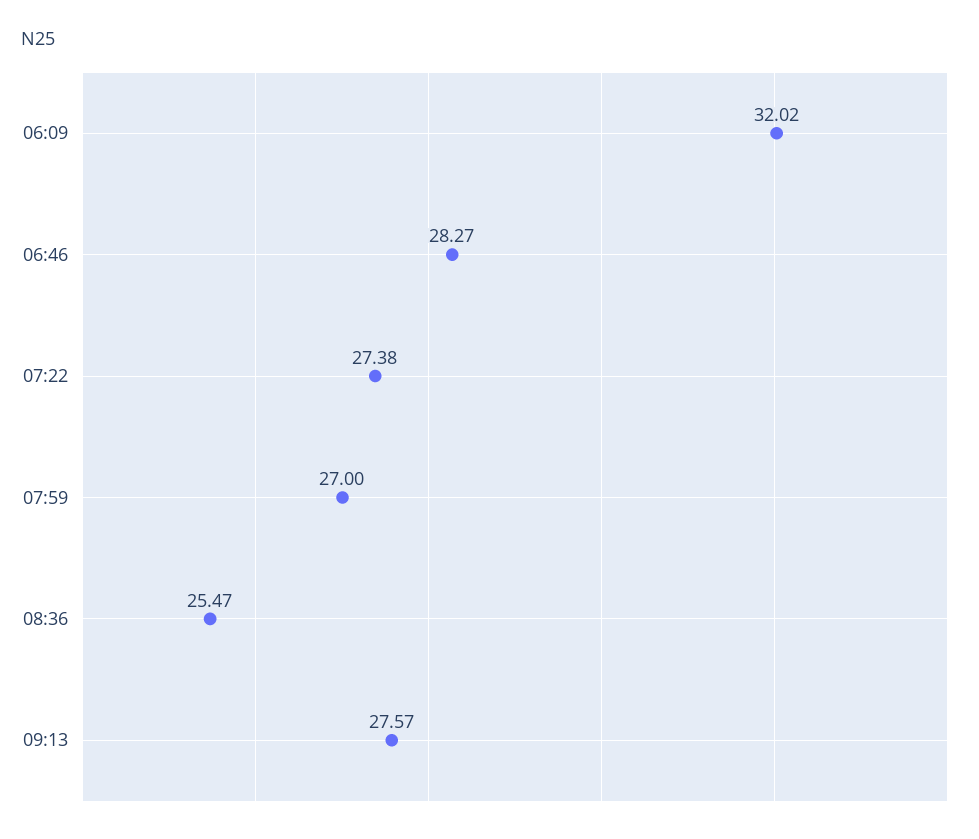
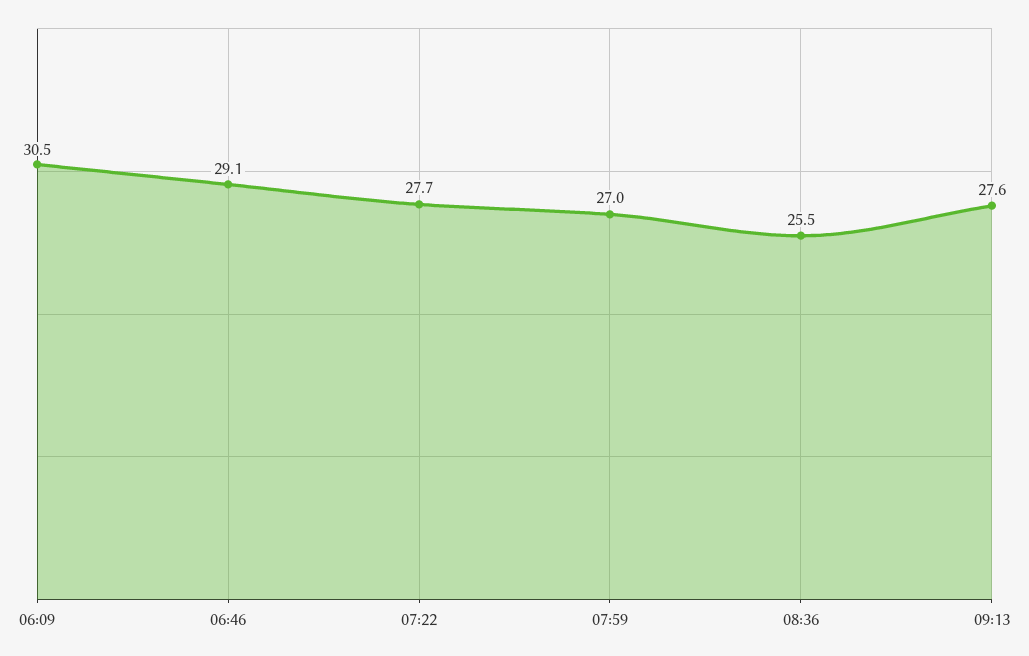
  {
-   "06:09": 32.02,
+   "06:09": 30.5,
-   "06:46": 28.27,
+   "06:46": 29.1,
-   "07:22": 27.38,
+   "07:22": 27.7,
    "07:59": 27,
    "08:36": 25.47,
    "09:13": 27.57
  }

